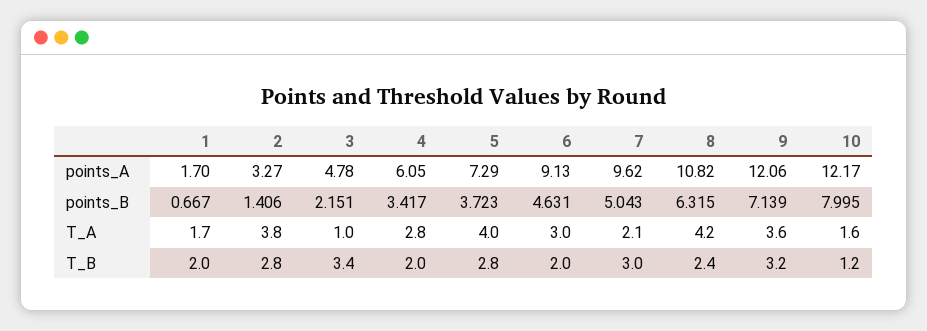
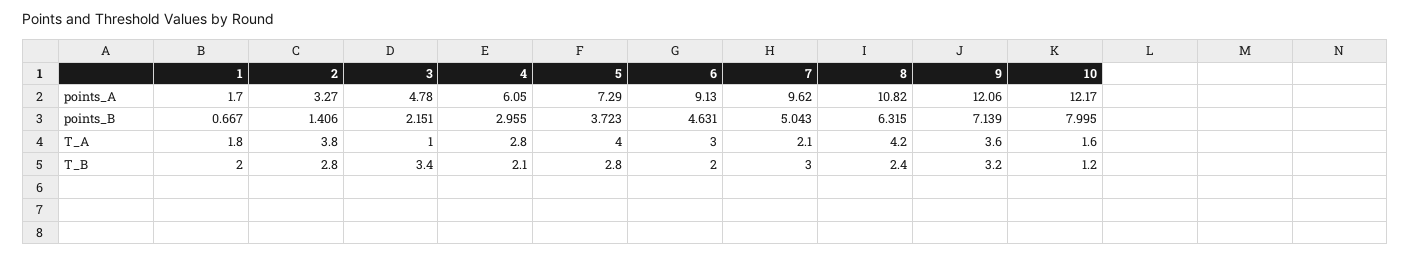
  {
    "1": {
      "points_A": 1.7,
      "points_B": 0.667,
-     "T_A": 1.7,
+     "T_A": 1.8,
      "T_B": 2
    },
    "2": {
      "points_A": 3.27,
      "points_B": 1.406,
      "T_A": 3.8,
      "T_B": 2.8
    },
    "3": {
      "points_A": 4.78,
      "points_B": 2.151,
      "T_A": 1,
      "T_B": 3.4
    },
    "4": {
      "points_A": 6.05,
-     "points_B": 3.417,
+     "points_B": 2.955,
      "T_A": 2.8,
-     "T_B": 2
+     "T_B": 2.1
    },
    "5": {
      "points_A": 7.29,
      "points_B": 3.723,
      "T_A": 4,
      "T_B": 2.8
    },
    "6": {
      "points_A": 9.13,
      "points_B": 4.631,
      "T_A": 3,
      "T_B": 2
    },
    "7": {
      "points_A": 9.62,
      "points_B": 5.043,
      "T_A": 2.1,
      "T_B": 3
    },
    "8": {
      "points_A": 10.82,
      "points_B": 6.315,
      "T_A": 4.2,
      "T_B": 2.4
    },
    "9": {
      "points_A": 12.06,
      "points_B": 7.139,
      "T_A": 3.6,
      "T_B": 3.2
    },
    "10": {
      "points_A": 12.17,
      "points_B": 7.995,
      "T_A": 1.6,
      "T_B": 1.2
    }
  }

